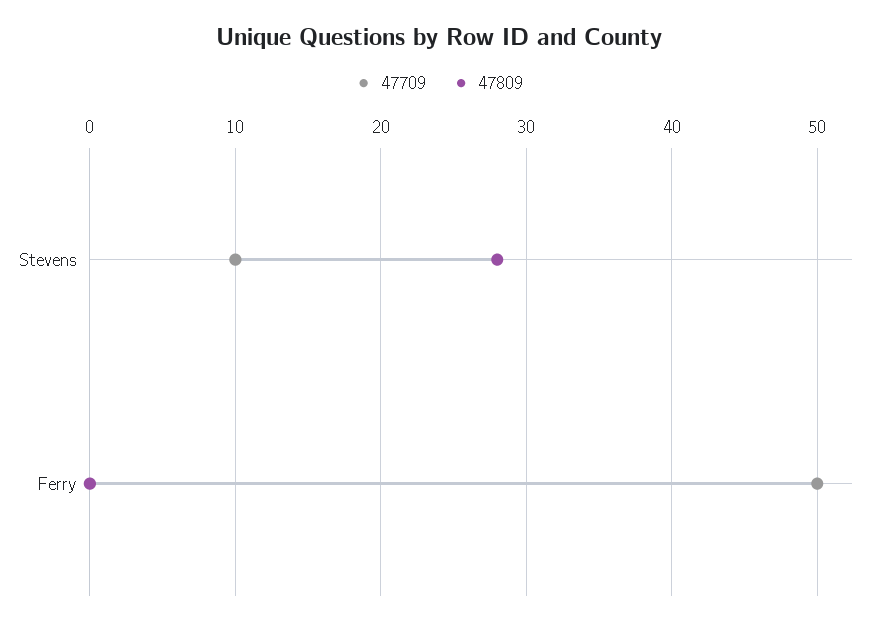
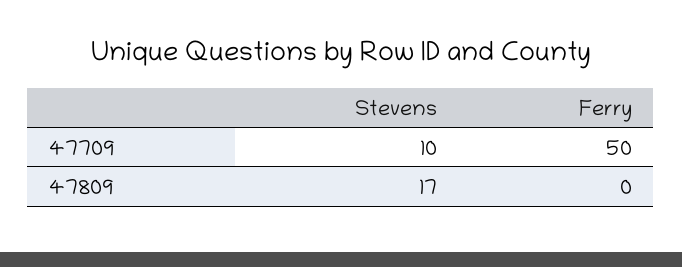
  {
    "47709": {
      "Stevens": 10,
      "Ferry": 50
    },
    "47809": {
-     "Stevens": 28,
+     "Stevens": 17,
      "Ferry": 0
    }
  }

